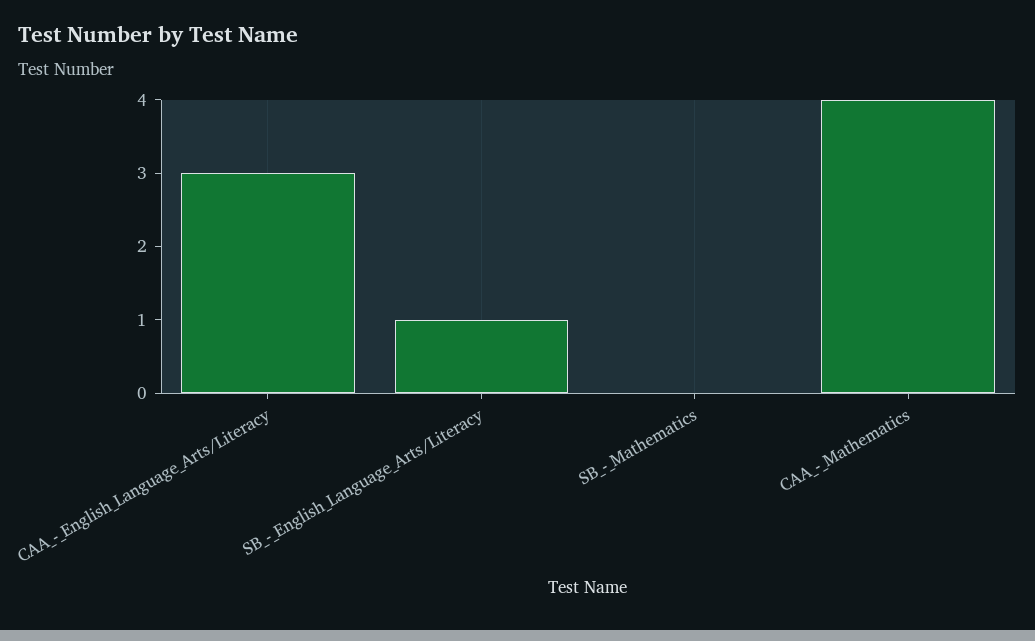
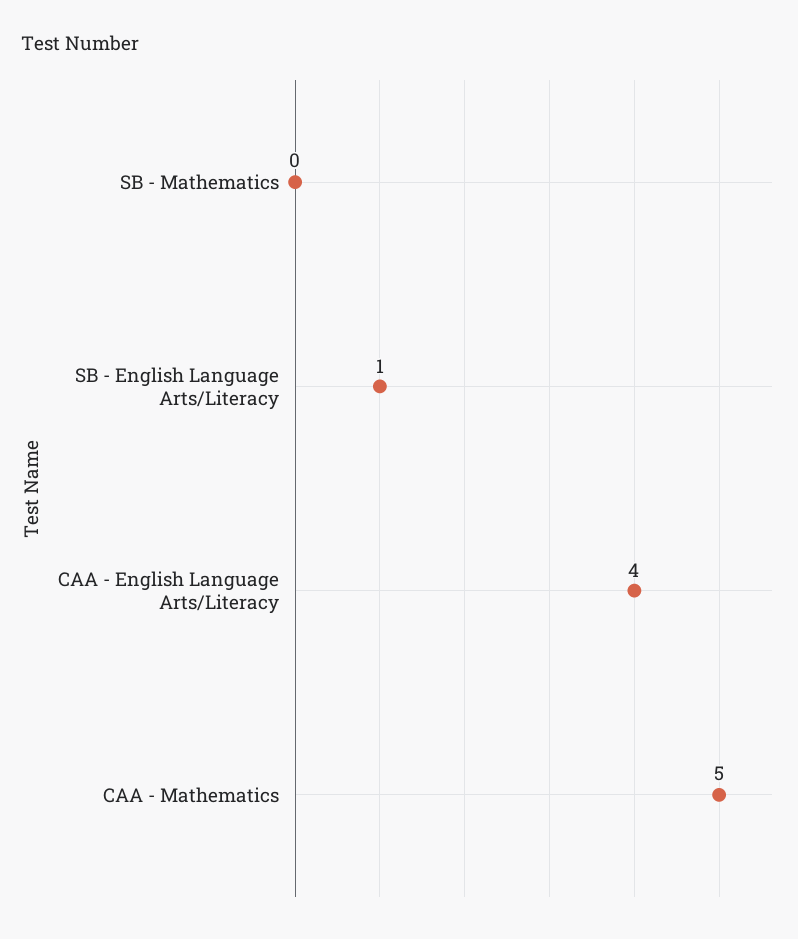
  {
-   "CAA_-_English_Language_Arts/Literacy": 3,
+   "CAA_-_English_Language_Arts/Literacy": 4,
    "SB_-_English_Language_Arts/Literacy": 1,
    "SB_-_Mathematics": 0,
-   "CAA_-_Mathematics": 4
+   "CAA_-_Mathematics": 5
  }

